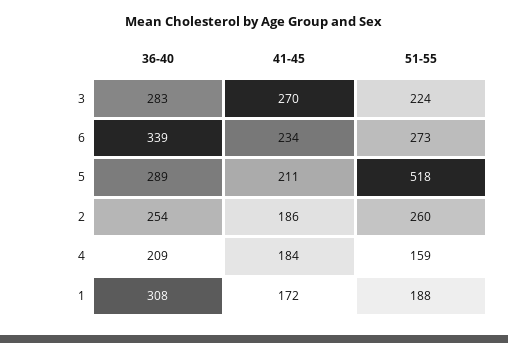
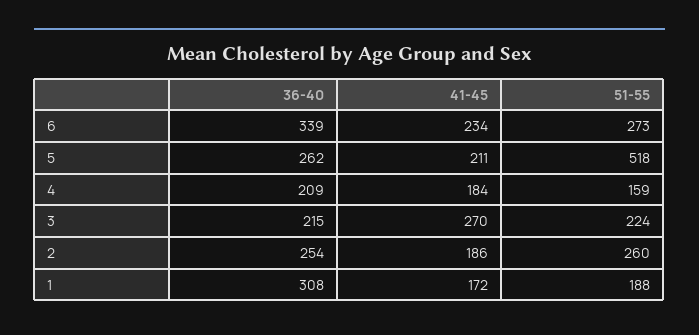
  {
    "36-40": {
-     "3": 283,
+     "3": 215,
      "6": 339,
-     "5": 289,
+     "5": 262,
      "2": 254,
      "4": 209,
      "1": 308
    },
    "41-45": {
      "3": 270,
      "6": 234,
      "5": 211,
      "2": 186,
      "4": 184,
      "1": 172
    },
    "51-55": {
      "3": 224,
      "6": 273,
      "5": 518,
      "2": 260,
      "4": 159,
      "1": 188
    }
  }

